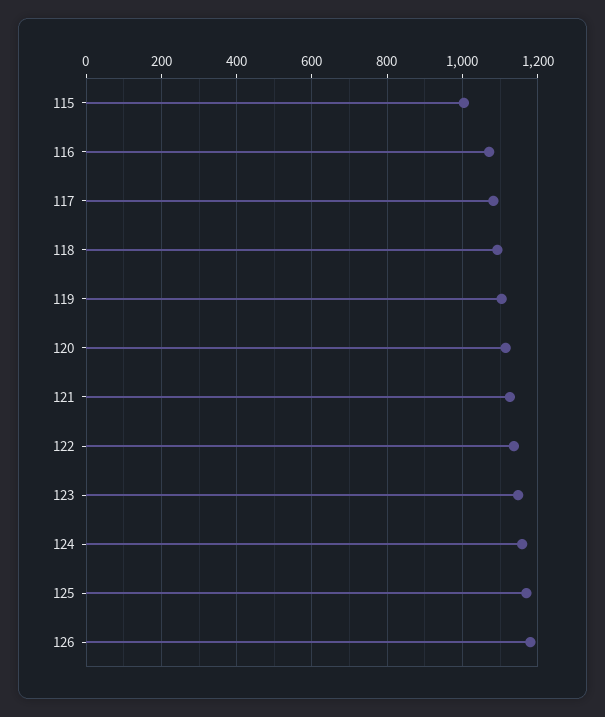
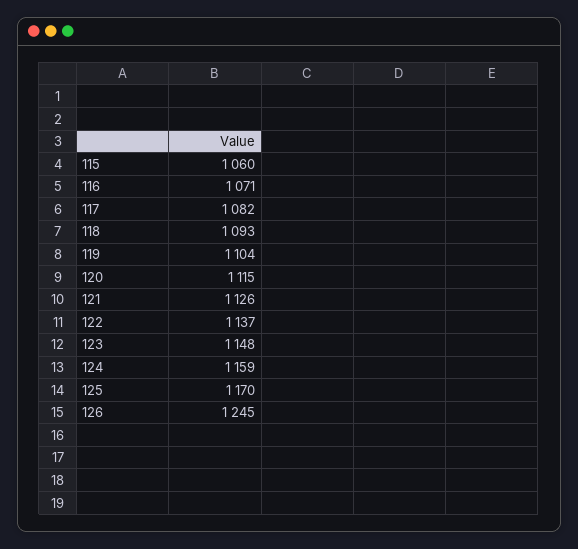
  {
-   "115": 1000,
+   "115": 1060,
    "116": 1071,
    "117": 1082,
    "118": 1093,
    "119": 1104,
    "120": 1115,
    "121": 1126,
    "122": 1137,
    "123": 1148,
    "124": 1159,
    "125": 1170,
-   "126": 1180
+   "126": 1245
  }

